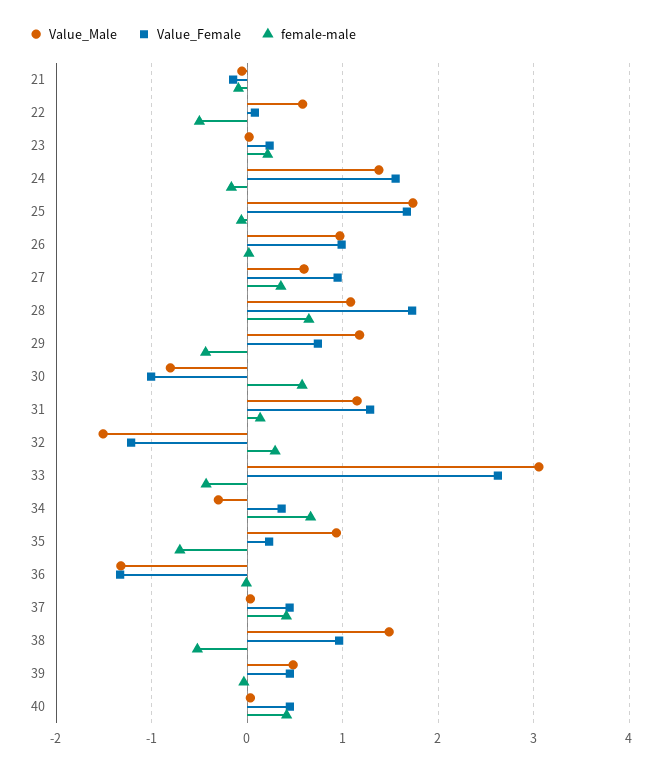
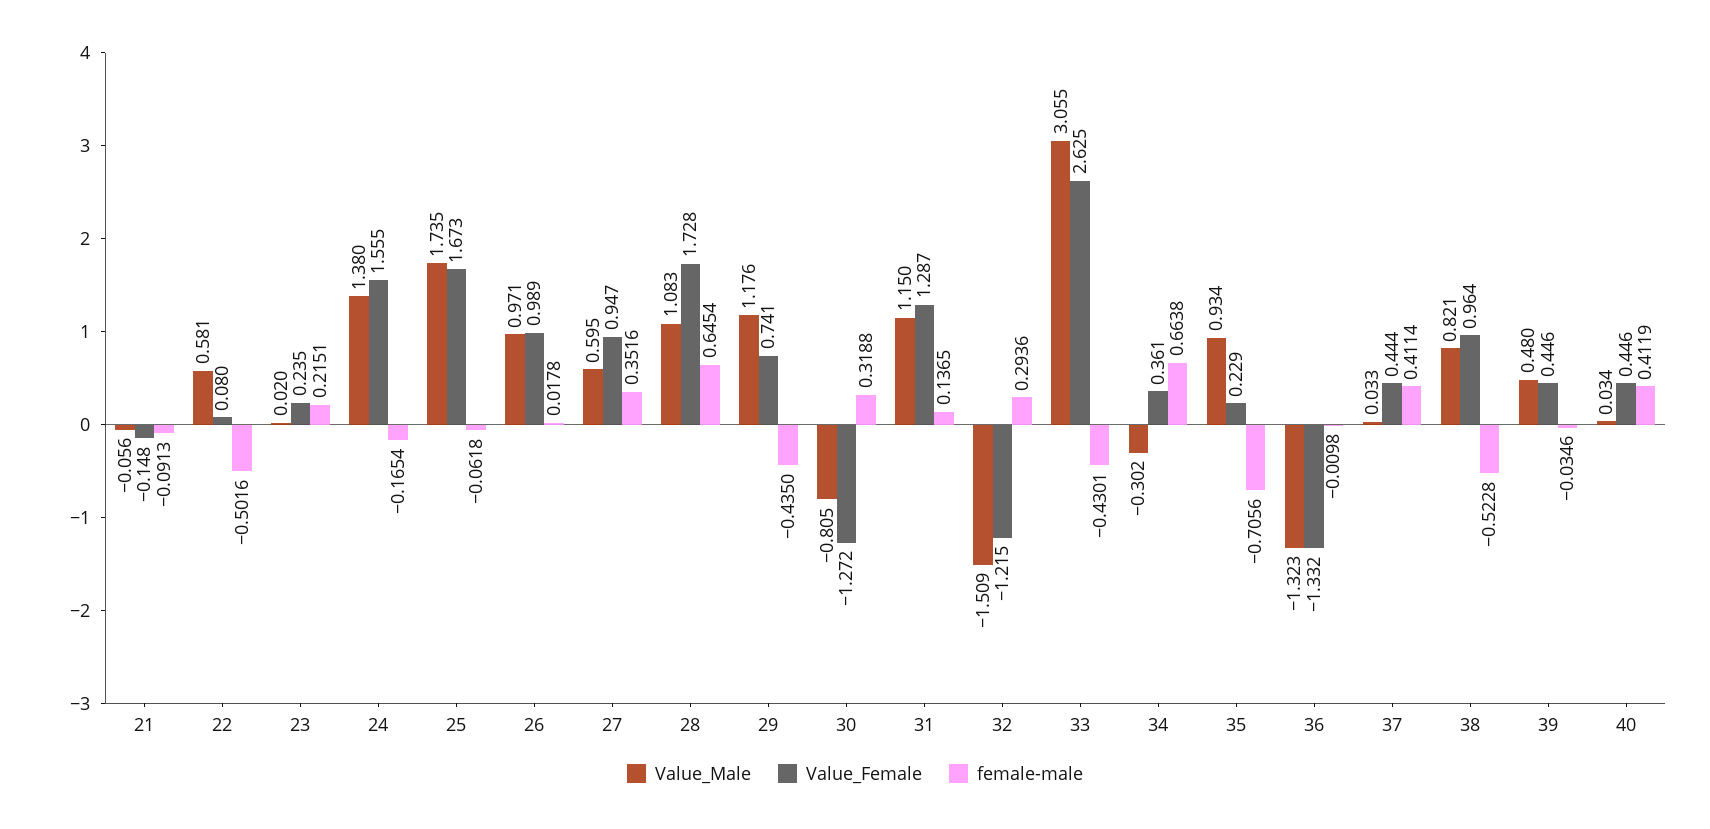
  {
    "Value_Male": {
      "21": -0.056,
      "22": 0.581,
      "23": 0.02,
      "24": 1.38,
      "25": 1.735,
      "26": 0.971,
      "27": 0.595,
      "28": 1.083,
      "29": 1.176,
      "30": -0.805,
      "31": 1.15,
      "32": -1.509,
      "33": 3.055,
      "34": -0.302,
      "35": 0.934,
      "36": -1.323,
      "37": 0.033,
-     "38": 1.5,
+     "38": 0.821,
      "39": 0.48,
      "40": 0.034
    },
    "Value_Female": {
      "21": -0.148,
      "22": 0.08,
      "23": 0.235,
      "24": 1.555,
      "25": 1.673,
      "26": 0.989,
      "27": 0.947,
      "28": 1.728,
      "29": 0.741,
-     "30": -1,
+     "30": -1.272,
      "31": 1.287,
      "32": -1.215,
      "33": 2.625,
      "34": 0.361,
      "35": 0.229,
      "36": -1.332,
      "37": 0.444,
      "38": 0.964,
      "39": 0.446,
      "40": 0.446
    },
    "female-male": {
      "21": -0.0913,
      "22": -0.5016,
      "23": 0.2151,
      "24": -0.1654,
      "25": -0.0618,
      "26": 0.0178,
      "27": 0.3516,
      "28": 0.6454,
      "29": -0.435,
-     "30": 0.6,
+     "30": 0.3188,
      "31": 0.1365,
      "32": 0.2936,
      "33": -0.4301,
      "34": 0.6638,
      "35": -0.7056,
      "36": -0.0098,
      "37": 0.4114,
      "38": -0.5228,
      "39": -0.0346,
      "40": 0.4119
    }
  }

